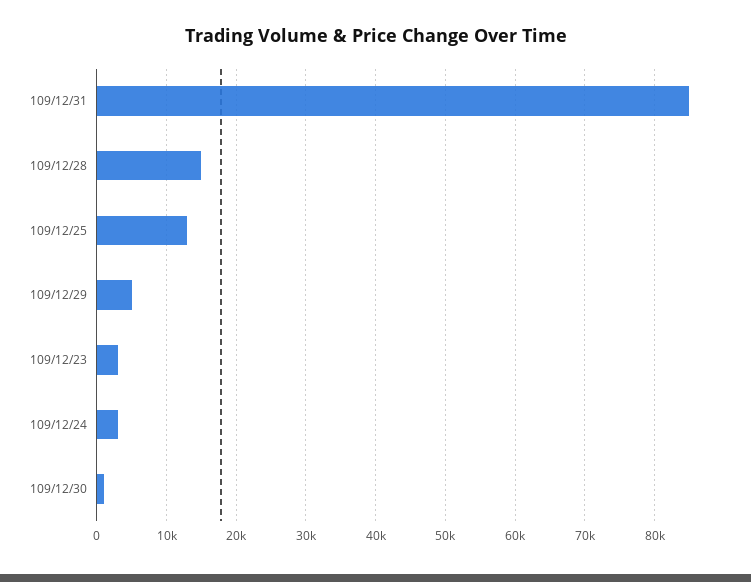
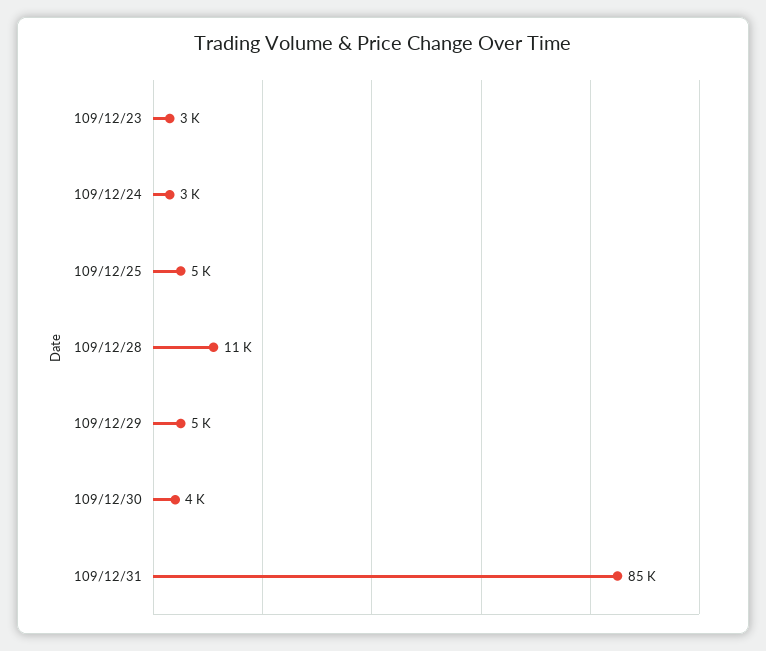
  {
    "109/12/31": 85000,
-   "109/12/28": 15000,
+   "109/12/28": 11000,
-   "109/12/25": 13000,
+   "109/12/25": 5000,
    "109/12/29": 5000,
    "109/12/23": 3000,
    "109/12/24": 3000,
-   "109/12/30": 1000
+   "109/12/30": 4000
  }

